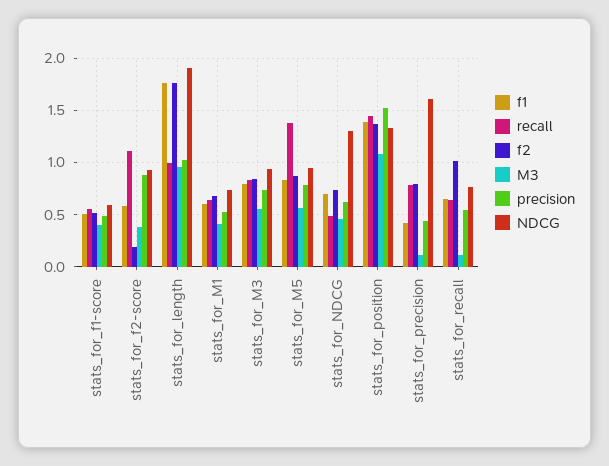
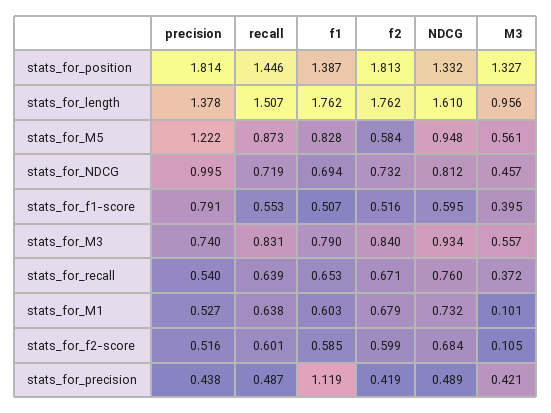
  {
    "f1": {
      "stats_for_f1-score": 0.507,
      "stats_for_f2-score": 0.585,
      "stats_for_length": 1.762,
      "stats_for_M1": 0.603,
      "stats_for_M3": 0.79,
      "stats_for_M5": 0.828,
      "stats_for_NDCG": 0.694,
      "stats_for_position": 1.387,
-     "stats_for_precision": 0.4,
+     "stats_for_precision": 1.119,
      "stats_for_recall": 0.653
    },
    "recall": {
      "stats_for_f1-score": 0.553,
-     "stats_for_f2-score": 1.1,
+     "stats_for_f2-score": 0.601,
-     "stats_for_length": 1,
+     "stats_for_length": 1.507,
      "stats_for_M1": 0.638,
      "stats_for_M3": 0.831,
-     "stats_for_M5": 1.4,
+     "stats_for_M5": 0.873,
-     "stats_for_NDCG": 0.5,
+     "stats_for_NDCG": 0.719,
      "stats_for_position": 1.446,
-     "stats_for_precision": 0.8,
+     "stats_for_precision": 0.487,
      "stats_for_recall": 0.639
    },
    "f2": {
      "stats_for_f1-score": 0.516,
-     "stats_for_f2-score": 0.2,
+     "stats_for_f2-score": 0.599,
      "stats_for_length": 1.762,
      "stats_for_M1": 0.679,
      "stats_for_M3": 0.84,
-     "stats_for_M5": 0.9,
+     "stats_for_M5": 0.584,
      "stats_for_NDCG": 0.732,
-     "stats_for_position": 1.4,
+     "stats_for_position": 1.813,
-     "stats_for_precision": 0.8,
+     "stats_for_precision": 0.419,
-     "stats_for_recall": 1
+     "stats_for_recall": 0.671
    },
    "M3": {
      "stats_for_f1-score": 0.395,
-     "stats_for_f2-score": 0.4,
+     "stats_for_f2-score": 0.105,
      "stats_for_length": 0.956,
-     "stats_for_M1": 0.4,
+     "stats_for_M1": 0.101,
      "stats_for_M3": 0.557,
      "stats_for_M5": 0.561,
      "stats_for_NDCG": 0.457,
-     "stats_for_position": 1.1,
+     "stats_for_position": 1.327,
-     "stats_for_precision": 0.1,
+     "stats_for_precision": 0.421,
-     "stats_for_recall": 0.1
+     "stats_for_recall": 0.372
    },
    "precision": {
-     "stats_for_f1-score": 0.5,
+     "stats_for_f1-score": 0.791,
-     "stats_for_f2-score": 0.9,
+     "stats_for_f2-score": 0.516,
-     "stats_for_length": 1,
+     "stats_for_length": 1.378,
      "stats_for_M1": 0.527,
      "stats_for_M3": 0.74,
-     "stats_for_M5": 0.8,
+     "stats_for_M5": 1.222,
-     "stats_for_NDCG": 0.6,
+     "stats_for_NDCG": 0.995,
-     "stats_for_position": 1.5,
+     "stats_for_position": 1.814,
      "stats_for_precision": 0.438,
      "stats_for_recall": 0.54
    },
    "NDCG": {
      "stats_for_f1-score": 0.595,
-     "stats_for_f2-score": 0.9,
+     "stats_for_f2-score": 0.684,
-     "stats_for_length": 1.9,
+     "stats_for_length": 1.61,
      "stats_for_M1": 0.732,
      "stats_for_M3": 0.934,
      "stats_for_M5": 0.948,
-     "stats_for_NDCG": 1.3,
+     "stats_for_NDCG": 0.812,
      "stats_for_position": 1.332,
-     "stats_for_precision": 1.6,
+     "stats_for_precision": 0.489,
      "stats_for_recall": 0.76
    }
  }

